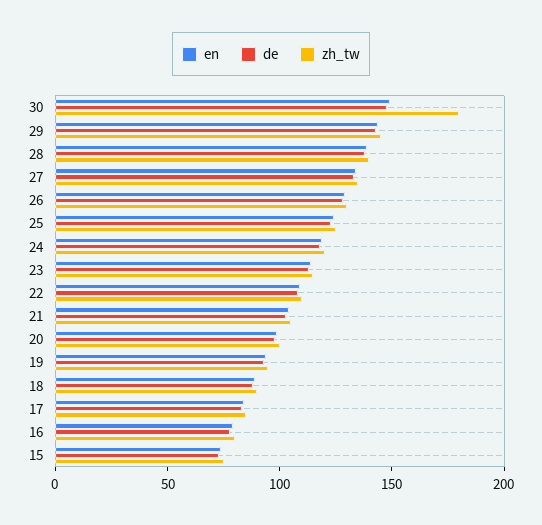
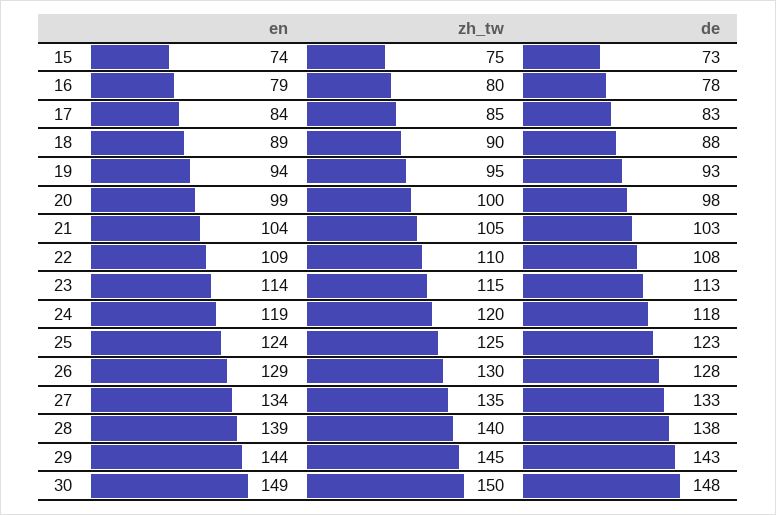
  {
    "en": {
      "30": 149,
      "29": 144,
      "28": 139,
      "27": 134,
      "26": 129,
      "25": 124,
      "24": 119,
      "23": 114,
      "22": 109,
      "21": 104,
      "20": 99,
      "19": 94,
      "18": 89,
      "17": 84,
      "16": 79,
      "15": 74
    },
    "de": {
      "30": 148,
      "29": 143,
      "28": 138,
      "27": 133,
      "26": 128,
      "25": 123,
      "24": 118,
      "23": 113,
      "22": 108,
      "21": 103,
      "20": 98,
      "19": 93,
      "18": 88,
      "17": 83,
      "16": 78,
      "15": 73
    },
    "zh_tw": {
-     "30": 180,
+     "30": 150,
      "29": 145,
      "28": 140,
      "27": 135,
      "26": 130,
      "25": 125,
      "24": 120,
      "23": 115,
      "22": 110,
      "21": 105,
      "20": 100,
      "19": 95,
      "18": 90,
      "17": 85,
      "16": 80,
      "15": 75
    }
  }

